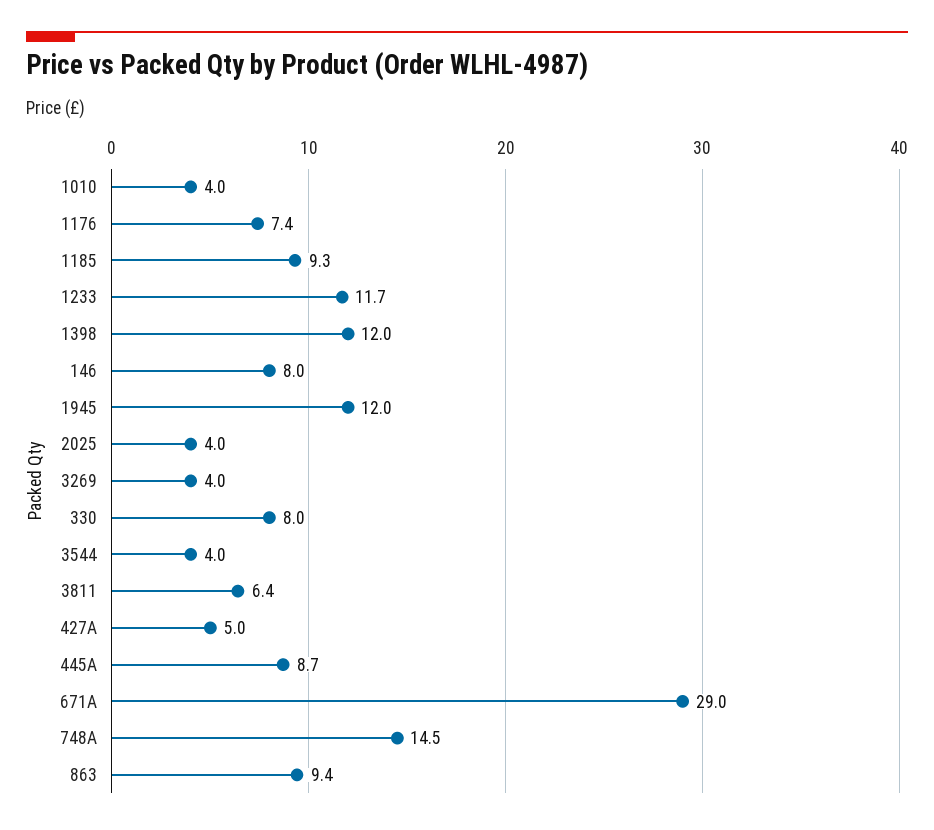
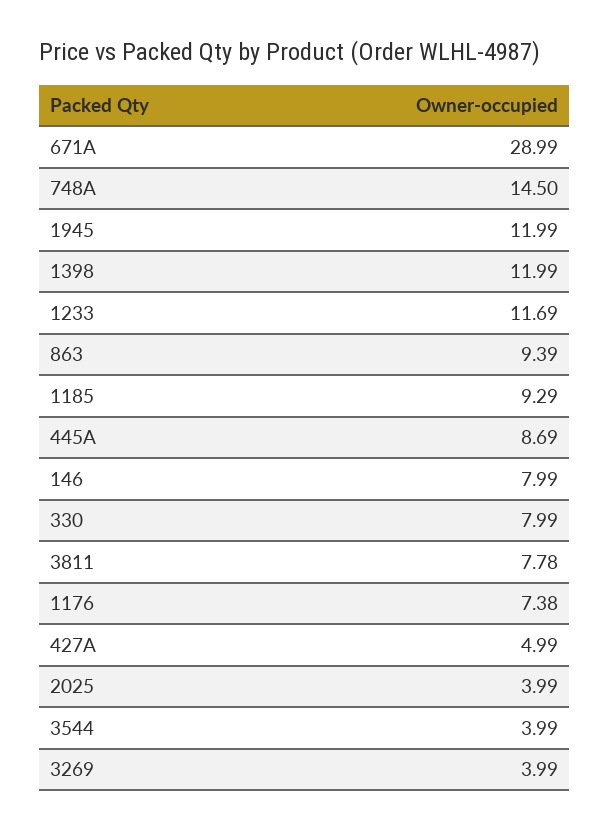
  {
-   "1010": 4,
    "1176": 7.38,
    "1185": 9.29,
    "1233": 11.69,
    "1398": 11.99,
    "146": 7.99,
    "1945": 11.99,
    "2025": 3.99,
    "3269": 3.99,
    "330": 7.99,
    "3544": 3.99,
-   "3811": 6.4,
+   "3811": 7.78,
    "427A": 4.99,
    "445A": 8.69,
    "671A": 28.99,
    "748A": 14.5,
    "863": 9.39
  }

